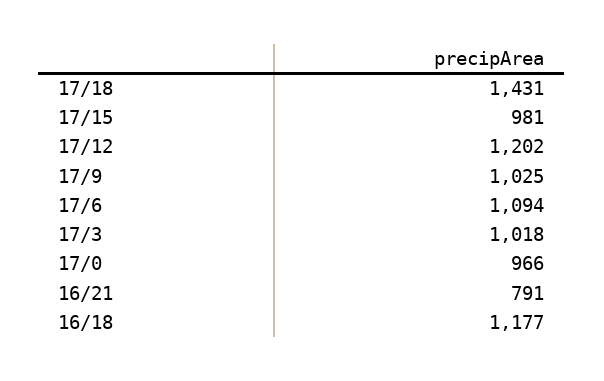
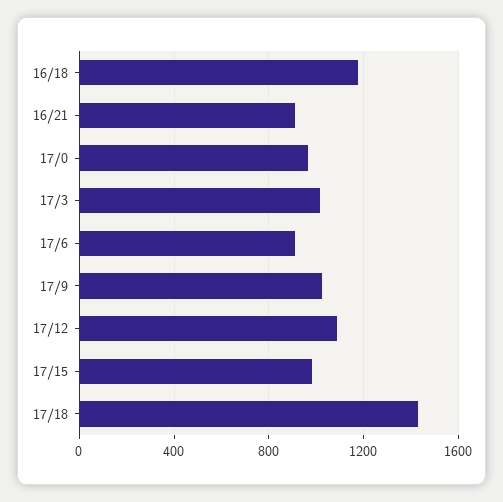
  {
    "17/18": 1431,
    "17/15": 981,
-   "17/12": 1202,
+   "17/12": 1100,
    "17/9": 1025,
-   "17/6": 1094,
+   "17/6": 900,
    "17/3": 1018,
    "17/0": 966,
-   "16/21": 791,
+   "16/21": 900,
    "16/18": 1177
  }

